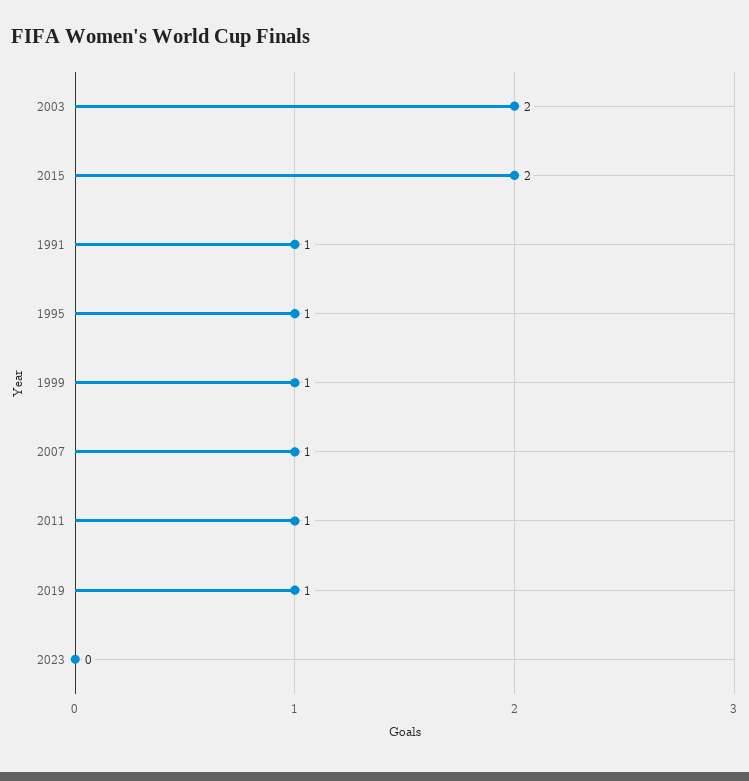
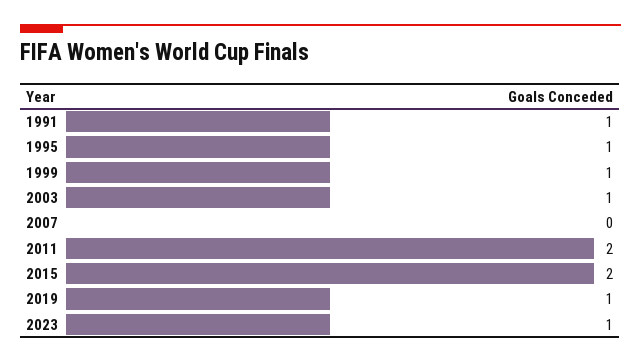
  {
-   "2003": 2,
+   "2003": 1,
    "2015": 2,
    "1991": 1,
    "1995": 1,
    "1999": 1,
-   "2007": 1,
+   "2007": 0,
-   "2011": 1,
+   "2011": 2,
    "2019": 1,
-   "2023": 0
+   "2023": 1
  }

